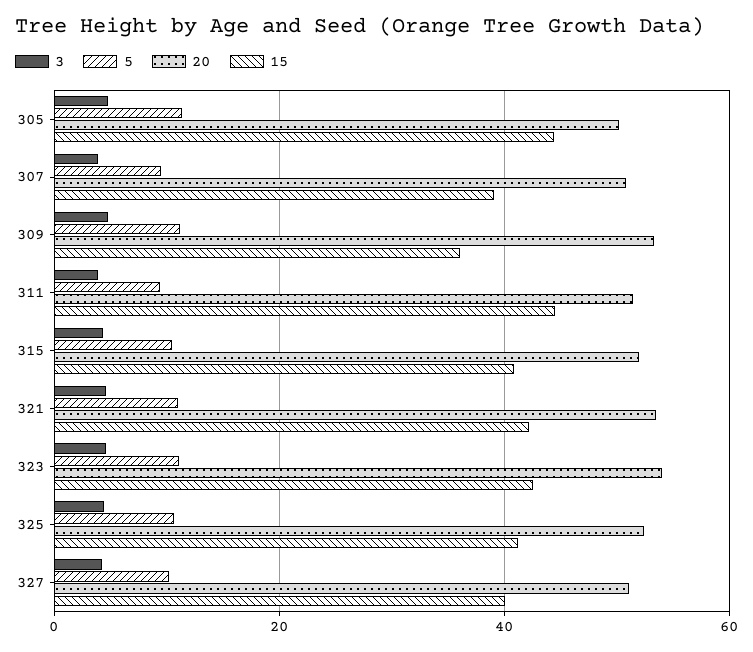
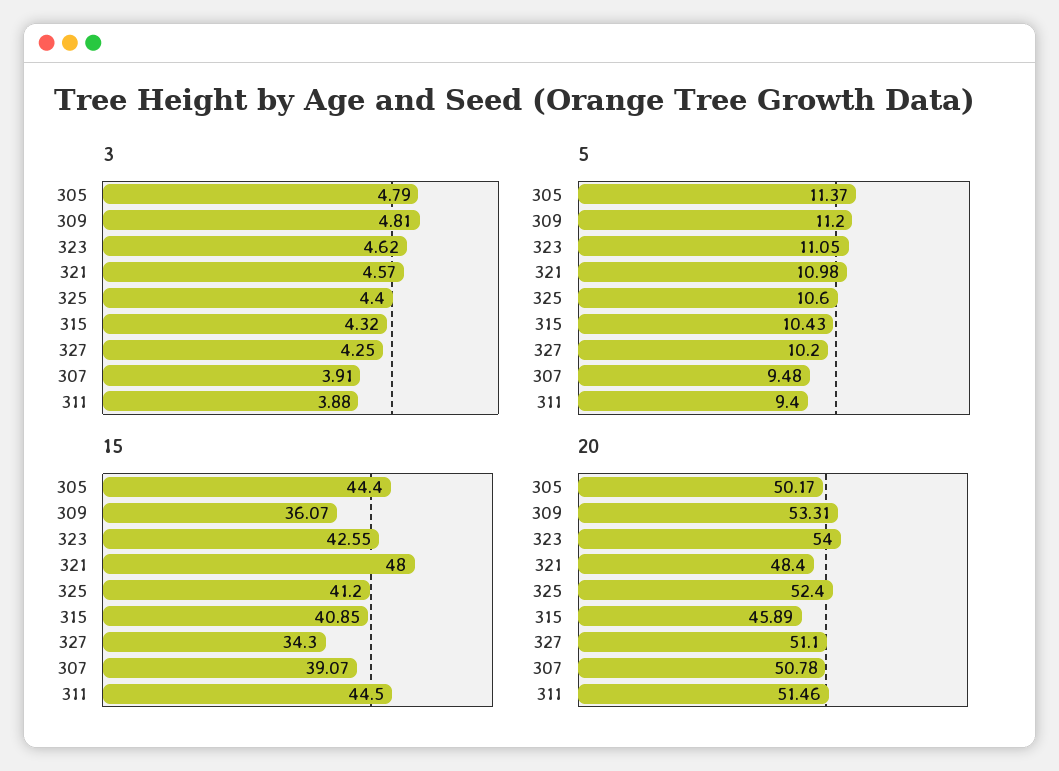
  {
    "3": {
      "305": 4.79,
      "307": 3.91,
      "309": 4.81,
      "311": 3.88,
      "315": 4.32,
      "321": 4.57,
      "323": 4.62,
      "325": 4.4,
      "327": 4.25
    },
    "5": {
      "305": 11.37,
      "307": 9.48,
      "309": 11.2,
      "311": 9.4,
      "315": 10.43,
      "321": 10.98,
      "323": 11.05,
      "325": 10.6,
      "327": 10.2
    },
    "20": {
      "305": 50.17,
      "307": 50.78,
      "309": 53.31,
      "311": 51.46,
-     "315": 52,
+     "315": 45.89,
-     "321": 54,
+     "321": 48.4,
      "323": 54,
      "325": 52.4,
      "327": 51.1
    },
    "15": {
      "305": 44.4,
      "307": 39.07,
      "309": 36.07,
      "311": 44.5,
      "315": 40.85,
-     "321": 42,
+     "321": 48,
      "323": 42.55,
      "325": 41.2,
-     "327": 40
+     "327": 34.3
    }
  }

